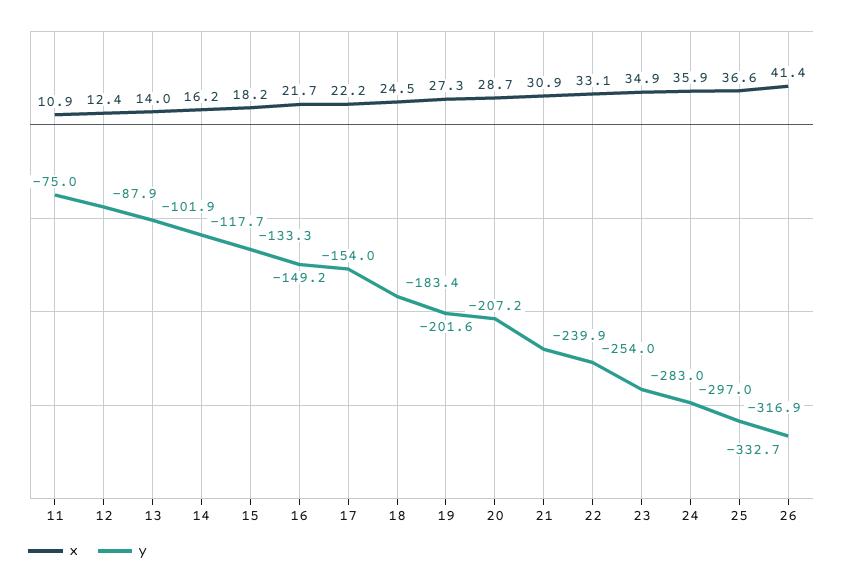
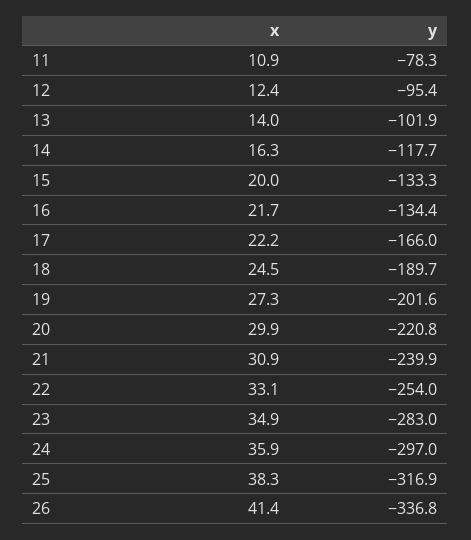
  {
    "x": {
      "11": 10.9,
      "12": 12.4,
      "13": 14,
-     "14": 16.2,
+     "14": 16.3,
-     "15": 18.2,
+     "15": 20,
      "16": 21.7,
      "17": 22.2,
      "18": 24.5,
      "19": 27.3,
-     "20": 28.7,
+     "20": 29.9,
      "21": 30.9,
      "22": 33.1,
      "23": 34.9,
      "24": 35.9,
-     "25": 36.6,
+     "25": 38.3,
      "26": 41.4
    },
    "y": {
-     "11": -75,
+     "11": -78.3,
-     "12": -87.9,
+     "12": -95.4,
      "13": -101.9,
      "14": -117.7,
      "15": -133.3,
-     "16": -149.2,
+     "16": -134.4,
-     "17": -154,
+     "17": -166,
-     "18": -183.4,
+     "18": -189.7,
      "19": -201.6,
-     "20": -207.2,
+     "20": -220.8,
      "21": -239.9,
      "22": -254,
      "23": -283,
      "24": -297,
      "25": -316.9,
-     "26": -332.7
+     "26": -336.8
    }
  }

